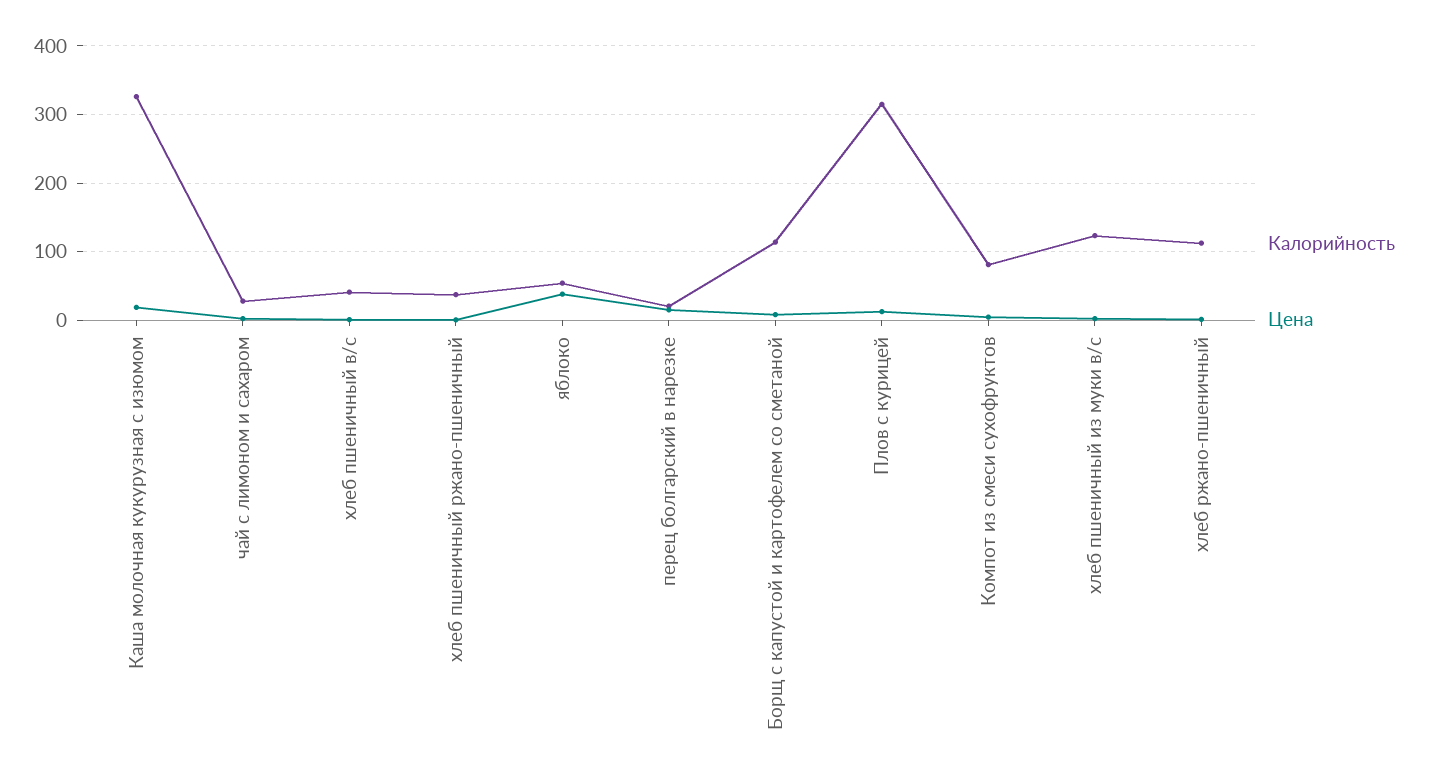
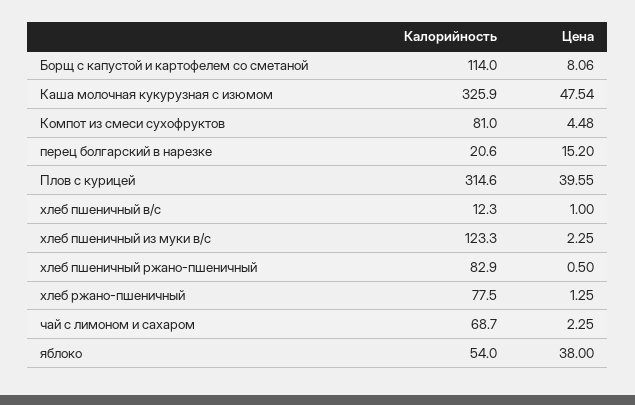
  {
    "Калорийность": {
      "Каша молочная кукурузная с изюмом": 325.9,
-     "чай с лимоном и сахаром": 30,
+     "чай с лимоном и сахаром": 68.7,
-     "хлеб пшеничный в/с": 40,
+     "хлеб пшеничный в/с": 12.3,
-     "хлеб пшеничный ржано-пшеничный": 40,
+     "хлеб пшеничный ржано-пшеничный": 82.9,
      "яблоко": 54,
      "перец болгарский в нарезке": 20.6,
      "Борщ с капустой и картофелем со сметаной": 114,
      "Плов с курицей": 314.6,
      "Компот из смеси сухофруктов": 81,
      "хлеб пшеничный из муки в/с": 123.3,
-     "хлеб ржано-пшеничный": 110
+     "хлеб ржано-пшеничный": 77.5
    },
    "Цена": {
-     "Каша молочная кукурузная с изюмом": 20,
+     "Каша молочная кукурузная с изюмом": 47.54,
      "чай с лимоном и сахаром": 2.25,
      "хлеб пшеничный в/с": 1,
      "хлеб пшеничный ржано-пшеничный": 0.5,
      "яблоко": 38,
      "перец болгарский в нарезке": 15.2,
      "Борщ с капустой и картофелем со сметаной": 8.06,
-     "Плов с курицей": 10,
+     "Плов с курицей": 39.55,
      "Компот из смеси сухофруктов": 4.48,
      "хлеб пшеничный из муки в/с": 2.25,
      "хлеб ржано-пшеничный": 1.25
    }
  }

